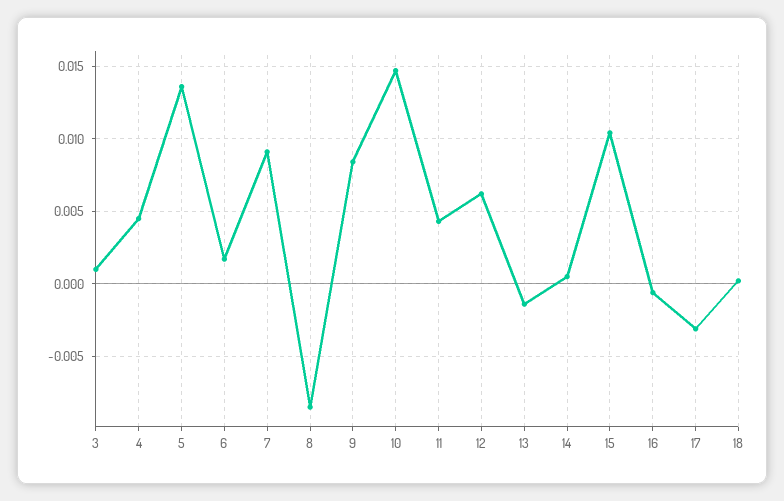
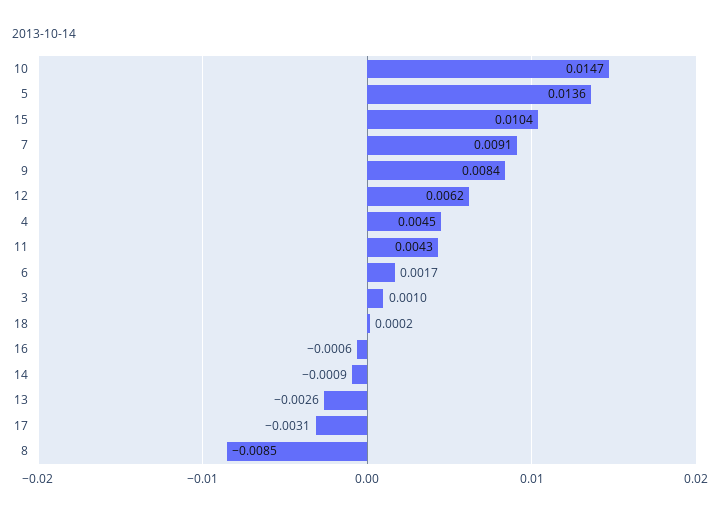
  {
    "3": 0.001,
    "4": 0.0045,
    "5": 0.0136,
    "6": 0.0017,
    "7": 0.0091,
    "8": -0.0085,
    "9": 0.0084,
    "10": 0.0147,
    "11": 0.0043,
    "12": 0.0062,
-   "13": -0.0015,
+   "13": -0.0026,
-   "14": 0.0005,
+   "14": -0.0009,
    "15": 0.0104,
    "16": -0.0006,
    "17": -0.0031,
    "18": 0.0002
  }

